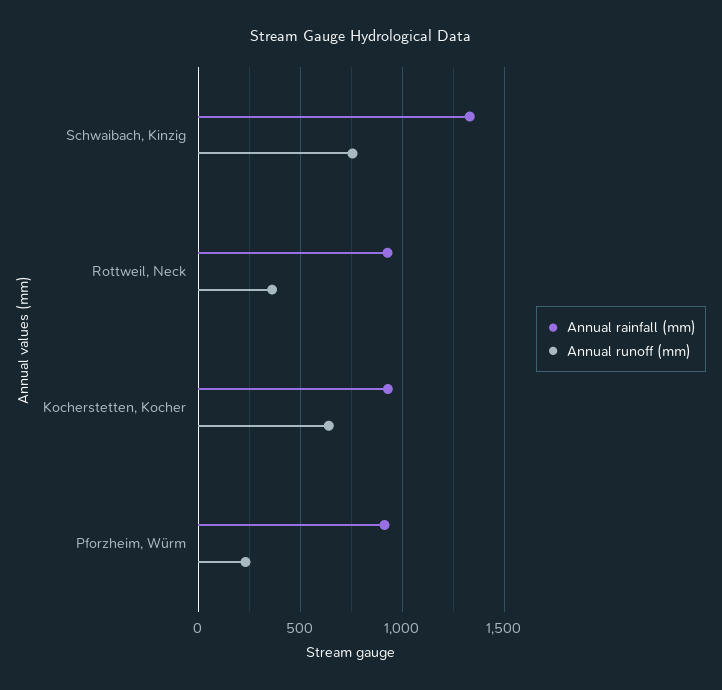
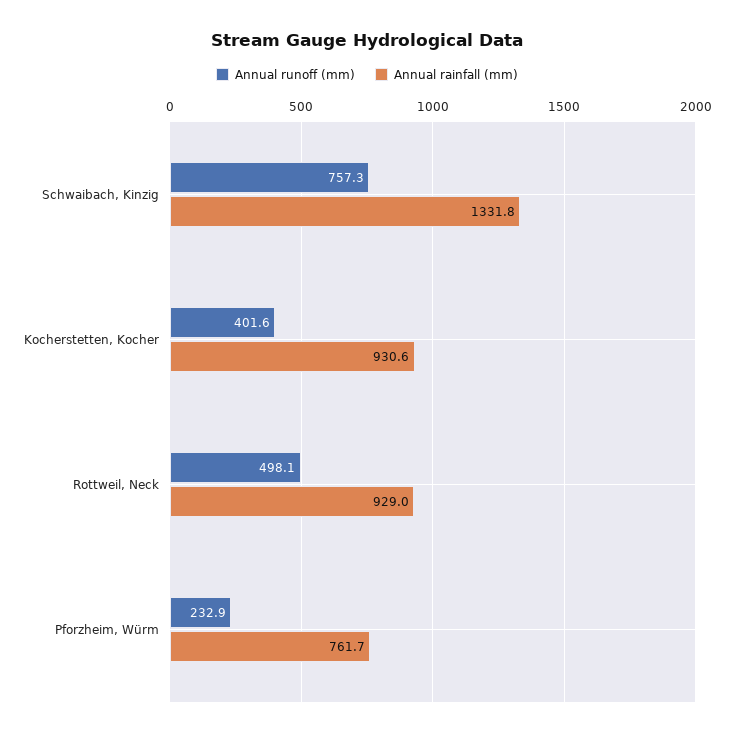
  {
    "Annual rainfall (mm)": {
      "Schwaibach, Kinzig": 1331.8,
      "Rottweil, Neck": 929,
      "Kocherstetten, Kocher": 930.6,
-     "Pforzheim, Würm": 900
+     "Pforzheim, Würm": 761.7
    },
    "Annual runoff (mm)": {
      "Schwaibach, Kinzig": 757.3,
-     "Rottweil, Neck": 350,
+     "Rottweil, Neck": 498.1,
-     "Kocherstetten, Kocher": 650,
+     "Kocherstetten, Kocher": 401.6,
      "Pforzheim, Würm": 232.9
    }
  }

